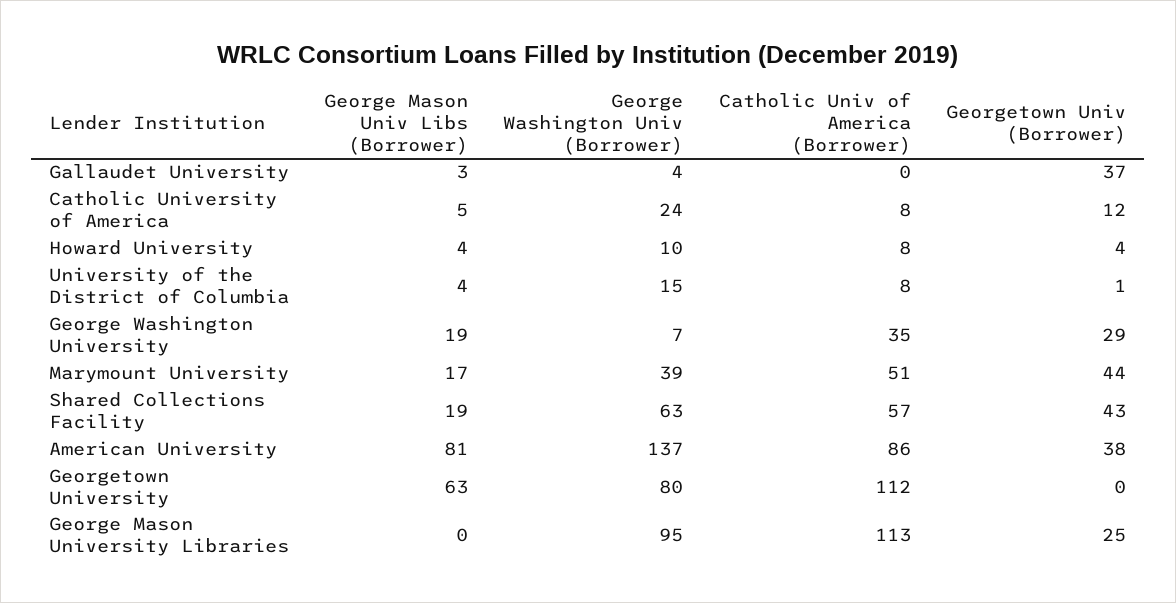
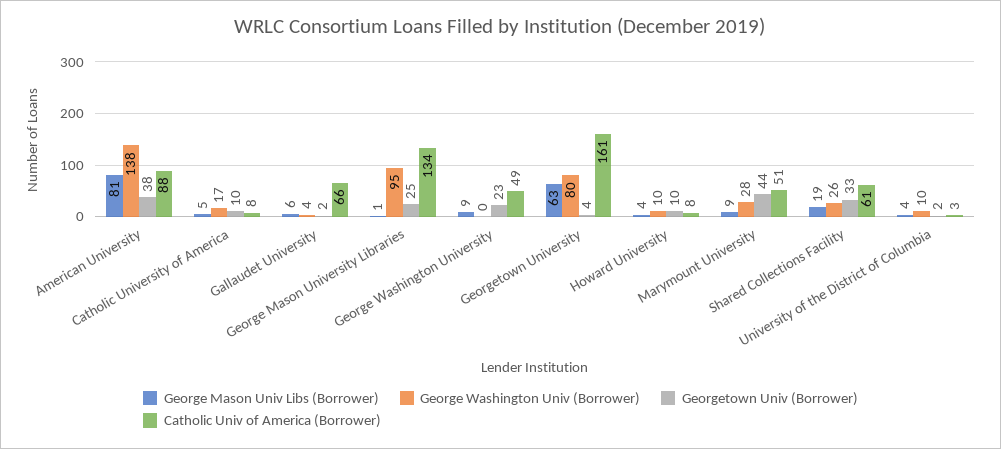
  {
    "George Mason Univ Libs (Borrower)": {
-     "Gallaudet University": 3,
+     "Gallaudet University": 6,
      "Catholic University of America": 5,
      "Howard University": 4,
      "University of the District of Columbia": 4,
-     "George Washington University": 19,
+     "George Washington University": 9,
-     "Marymount University": 17,
+     "Marymount University": 9,
      "Shared Collections Facility": 19,
      "American University": 81,
      "Georgetown University": 63,
-     "George Mason University Libraries": 0
+     "George Mason University Libraries": 1
    },
    "George Washington Univ (Borrower)": {
      "Gallaudet University": 4,
-     "Catholic University of America": 24,
+     "Catholic University of America": 17,
      "Howard University": 10,
-     "University of the District of Columbia": 15,
+     "University of the District of Columbia": 10,
-     "George Washington University": 7,
+     "George Washington University": 0,
-     "Marymount University": 39,
+     "Marymount University": 28,
-     "Shared Collections Facility": 63,
+     "Shared Collections Facility": 26,
-     "American University": 137,
+     "American University": 138,
      "Georgetown University": 80,
      "George Mason University Libraries": 95
    },
    "Catholic Univ of America (Borrower)": {
-     "Gallaudet University": 0,
+     "Gallaudet University": 66,
      "Catholic University of America": 8,
      "Howard University": 8,
-     "University of the District of Columbia": 8,
+     "University of the District of Columbia": 3,
-     "George Washington University": 35,
+     "George Washington University": 49,
      "Marymount University": 51,
-     "Shared Collections Facility": 57,
+     "Shared Collections Facility": 61,
-     "American University": 86,
+     "American University": 88,
-     "Georgetown University": 112,
+     "Georgetown University": 161,
-     "George Mason University Libraries": 113
+     "George Mason University Libraries": 134
    },
    "Georgetown Univ (Borrower)": {
-     "Gallaudet University": 37,
+     "Gallaudet University": 2,
-     "Catholic University of America": 12,
+     "Catholic University of America": 10,
-     "Howard University": 4,
+     "Howard University": 10,
-     "University of the District of Columbia": 1,
+     "University of the District of Columbia": 2,
-     "George Washington University": 29,
+     "George Washington University": 23,
      "Marymount University": 44,
-     "Shared Collections Facility": 43,
+     "Shared Collections Facility": 33,
      "American University": 38,
-     "Georgetown University": 0,
+     "Georgetown University": 4,
      "George Mason University Libraries": 25
    }
  }

